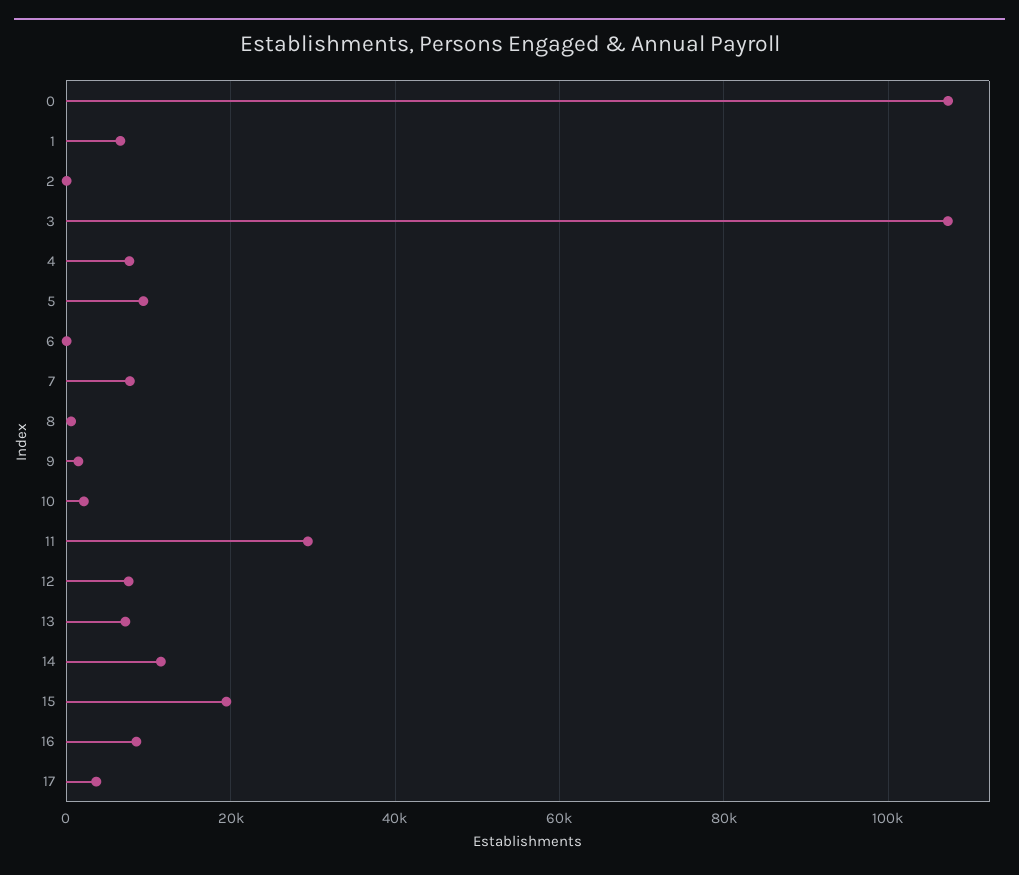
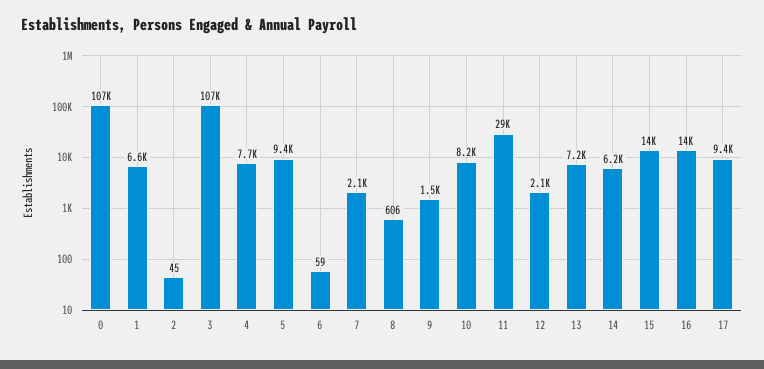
  {
    "0": 107000,
    "1": 6600,
    "2": 45,
    "3": 107000,
    "4": 7700,
    "5": 9400,
    "6": 59,
-   "7": 8000,
+   "7": 2100,
    "8": 606,
    "9": 1500,
-   "10": 2000,
+   "10": 8200,
    "11": 29000,
-   "12": 8000,
+   "12": 2100,
    "13": 7200,
-   "14": 12000,
+   "14": 6200,
-   "15": 20000,
+   "15": 14000,
-   "16": 8000,
+   "16": 14000,
-   "17": 4000
+   "17": 9400
  }

